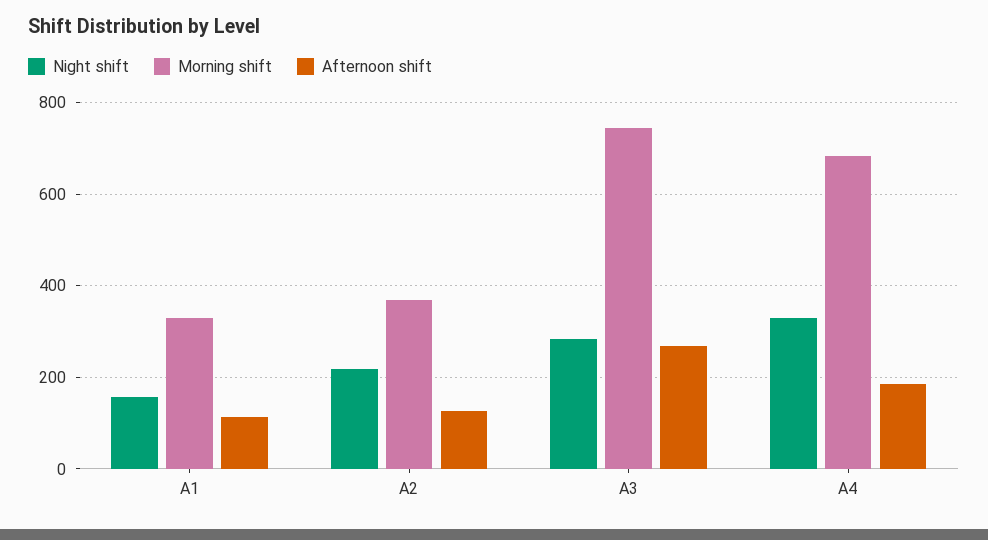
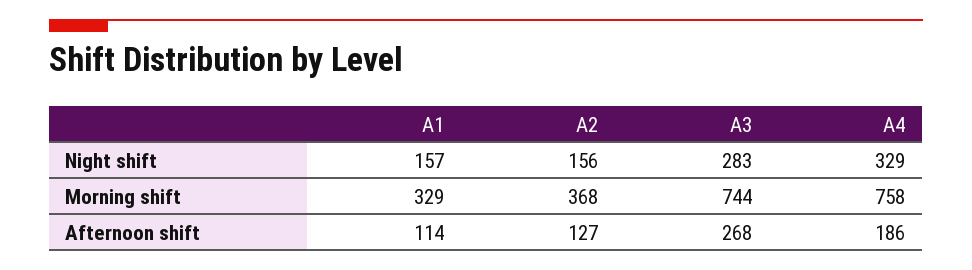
  {
    "Night shift": {
      "A1": 157,
-     "A2": 220,
+     "A2": 156,
      "A3": 283,
      "A4": 329
    },
    "Morning shift": {
      "A1": 329,
      "A2": 368,
      "A3": 744,
-     "A4": 680
+     "A4": 758
    },
    "Afternoon shift": {
      "A1": 114,
      "A2": 127,
      "A3": 268,
      "A4": 186
    }
  }

